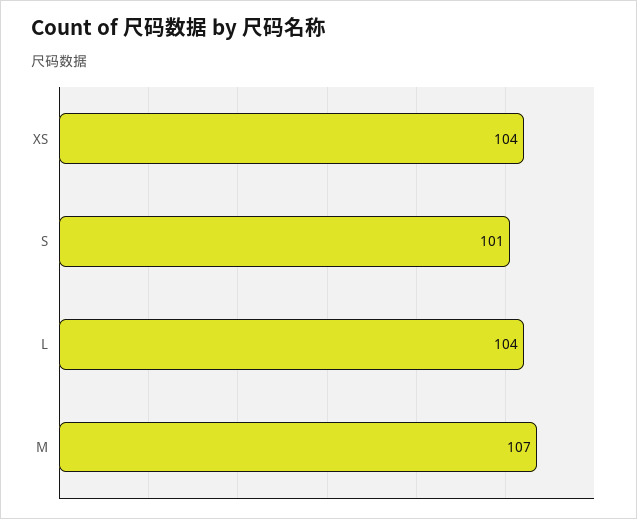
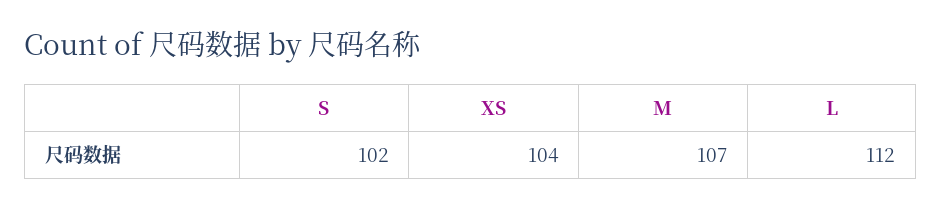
  {
    "XS": 104,
-   "S": 101,
+   "S": 102,
-   "L": 104,
+   "L": 112,
    "M": 107
  }

